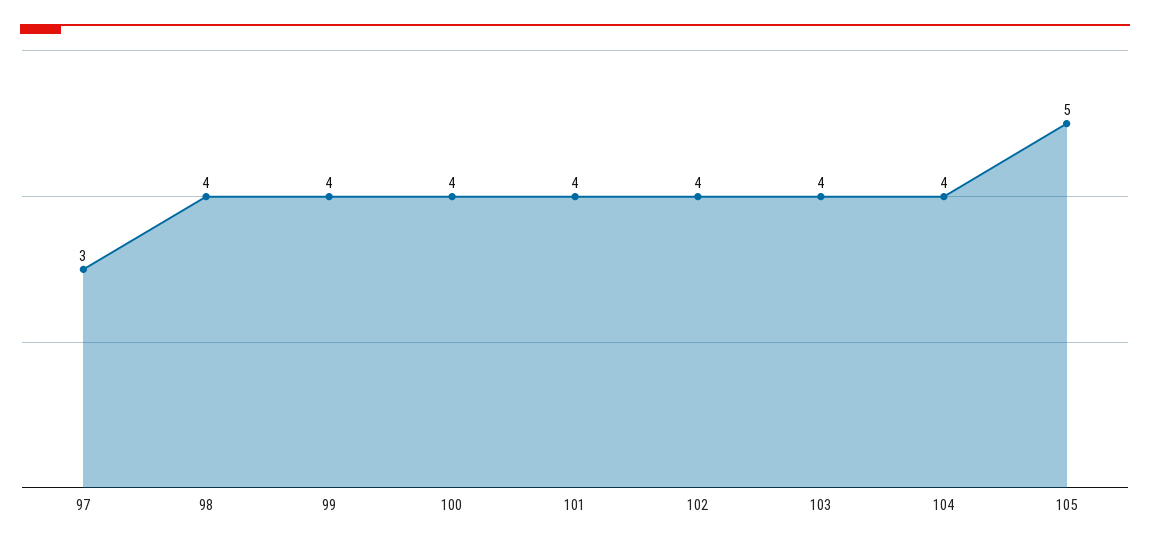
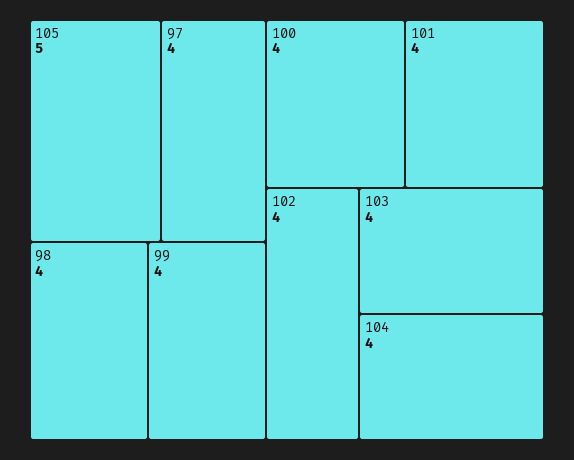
  {
-   "97": 3,
+   "97": 4,
    "98": 4,
    "99": 4,
    "100": 4,
    "101": 4,
    "102": 4,
    "103": 4,
    "104": 4,
    "105": 5
  }

